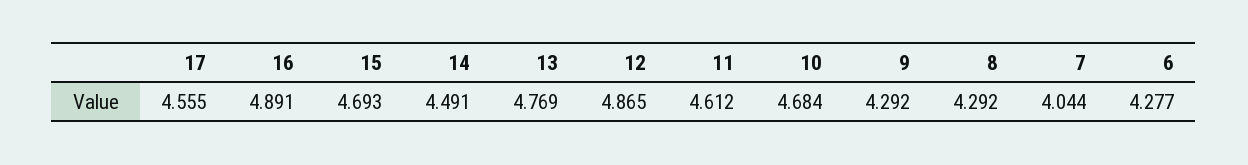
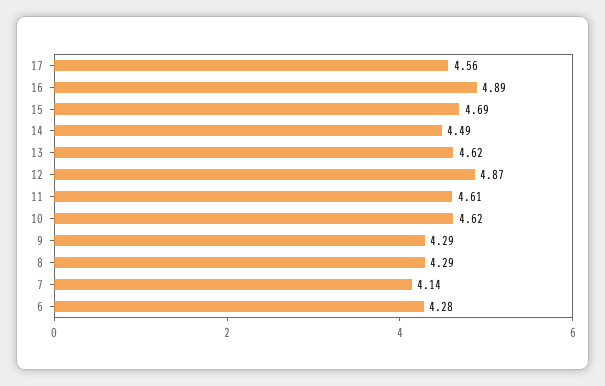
  {
    "17": 4.555,
    "16": 4.891,
    "15": 4.693,
    "14": 4.491,
-   "13": 4.769,
+   "13": 4.62,
    "12": 4.865,
    "11": 4.612,
-   "10": 4.684,
+   "10": 4.62,
    "9": 4.292,
    "8": 4.292,
-   "7": 4.044,
+   "7": 4.14,
    "6": 4.277
  }

